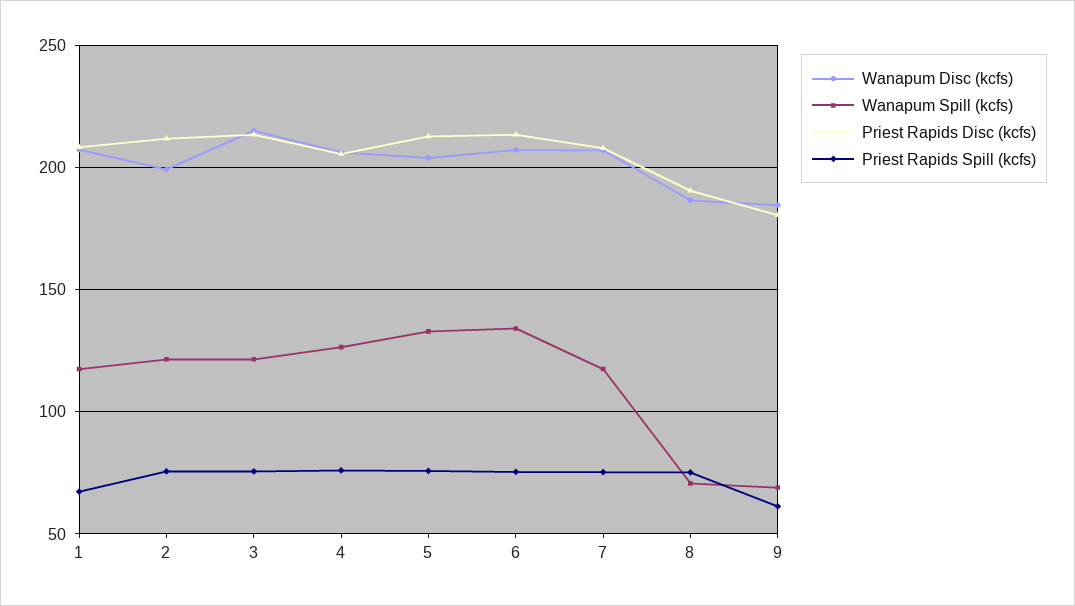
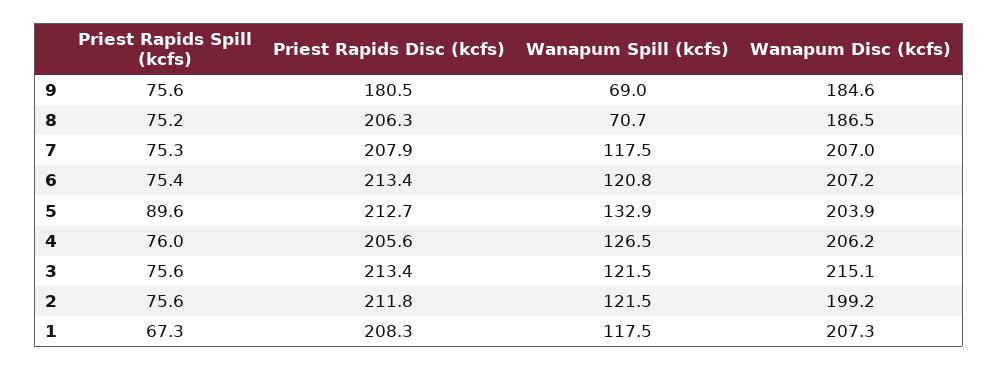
  {
    "Wanapum Disc (kcfs)": {
      "1": 207.3,
      "2": 199.2,
      "3": 215.1,
      "4": 206.2,
      "5": 203.9,
      "6": 207.2,
      "7": 207,
      "8": 186.5,
      "9": 184.6
    },
    "Wanapum Spill (kcfs)": {
      "1": 117.5,
      "2": 121.5,
      "3": 121.5,
      "4": 126.5,
      "5": 132.9,
-     "6": 135,
+     "6": 120.8,
      "7": 117.5,
      "8": 70.7,
      "9": 69
    },
    "Priest Rapids Disc (kcfs)": {
      "1": 208.3,
      "2": 211.8,
      "3": 213.4,
      "4": 205.6,
      "5": 212.7,
      "6": 213.4,
      "7": 207.9,
-     "8": 190,
+     "8": 206.3,
      "9": 180.5
    },
    "Priest Rapids Spill (kcfs)": {
      "1": 67.3,
      "2": 75.6,
      "3": 75.6,
      "4": 76,
-     "5": 75,
+     "5": 89.6,
      "6": 75.4,
      "7": 75.3,
      "8": 75.2,
-     "9": 60
+     "9": 75.6
    }
  }

